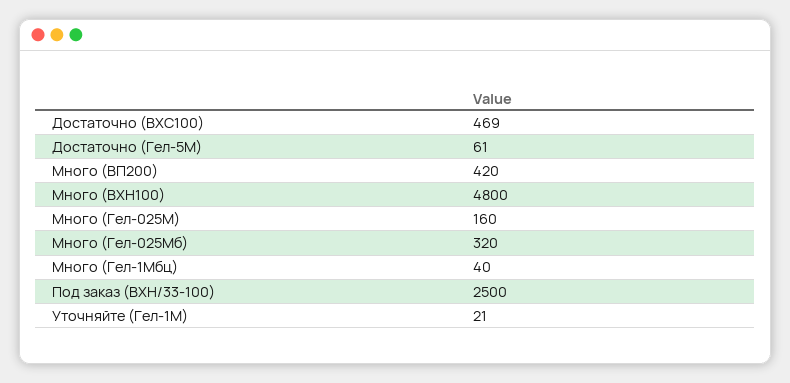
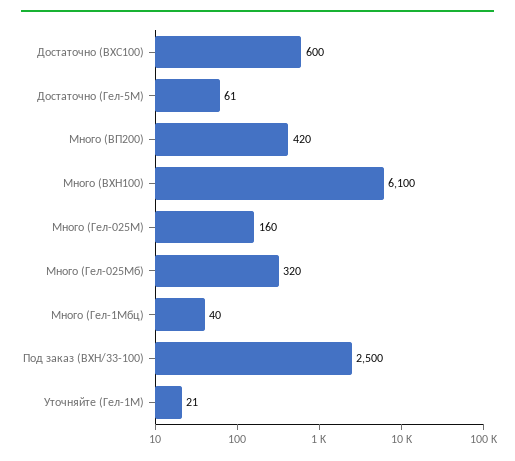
  {
-   "Достаточно (ВХС100)": 469,
+   "Достаточно (ВХС100)": 600,
    "Достаточно (Гел-5М)": 61,
    "Много (ВП200)": 420,
-   "Много (ВХН100)": 4800,
+   "Много (ВХН100)": 6100,
    "Много (Гел-025М)": 160,
    "Много (Гел-025Мб)": 320,
    "Много (Гел-1Мбц)": 40,
    "Под заказ (ВХН/33-100)": 2500,
    "Уточняйте (Гел-1М)": 21
  }

